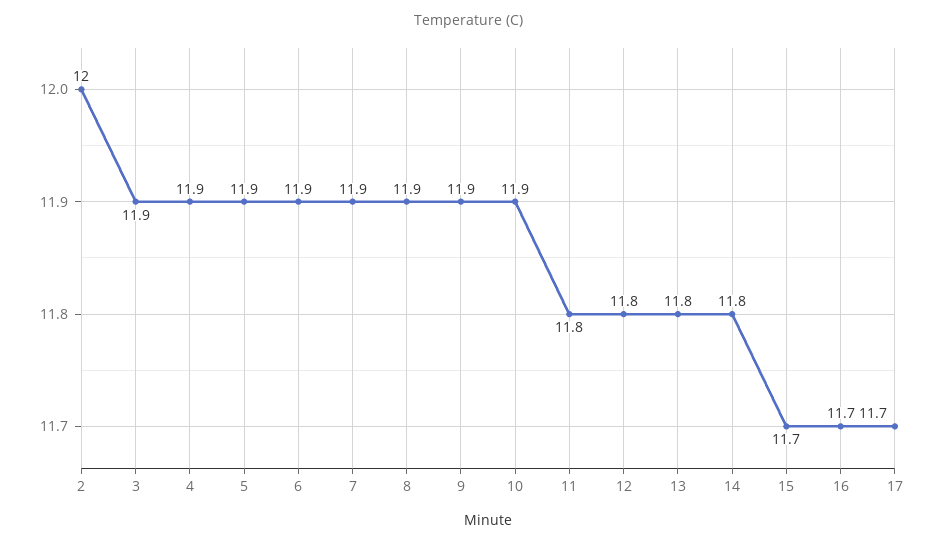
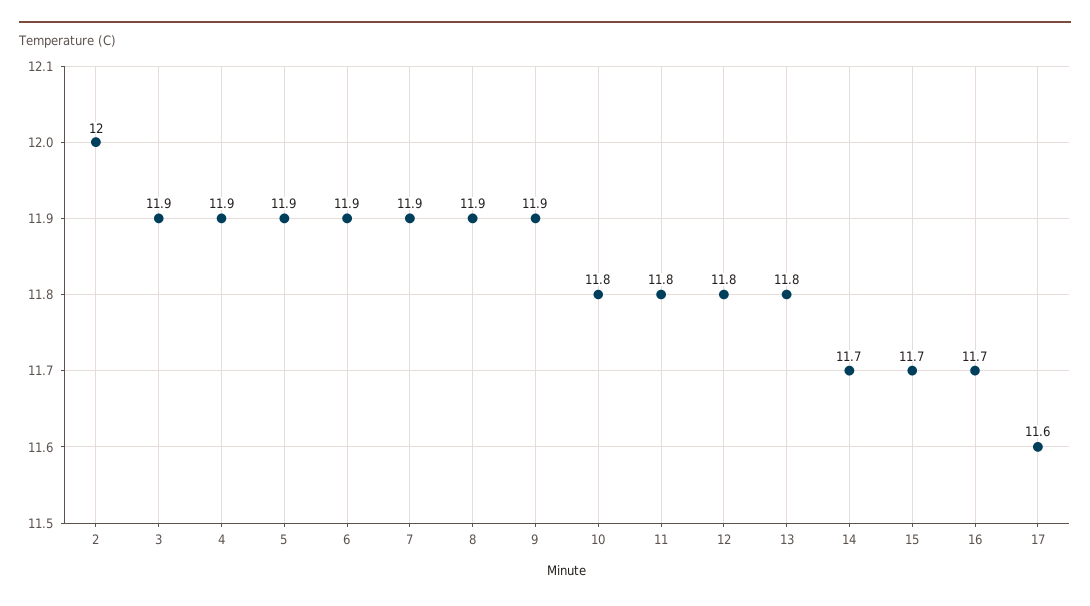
  {
    "2": 12,
    "3": 11.9,
    "4": 11.9,
    "5": 11.9,
    "6": 11.9,
    "7": 11.9,
    "8": 11.9,
    "9": 11.9,
-   "10": 11.9,
+   "10": 11.8,
    "11": 11.8,
    "12": 11.8,
    "13": 11.8,
-   "14": 11.8,
+   "14": 11.7,
    "15": 11.7,
    "16": 11.7,
-   "17": 11.7
+   "17": 11.6
  }

